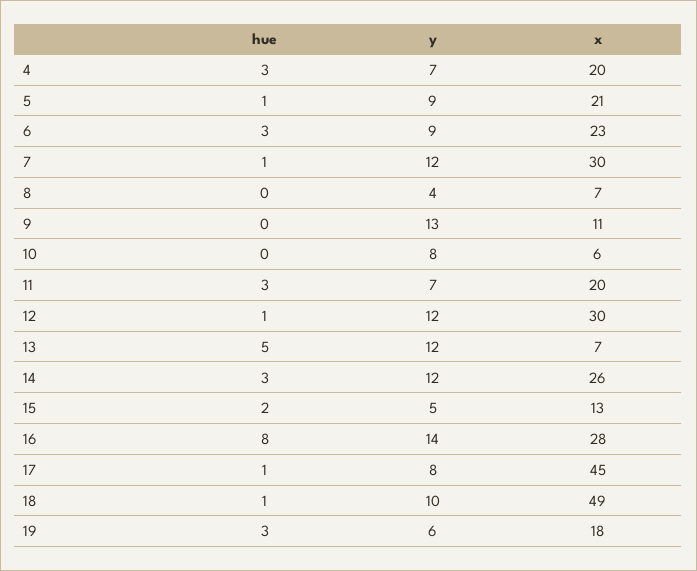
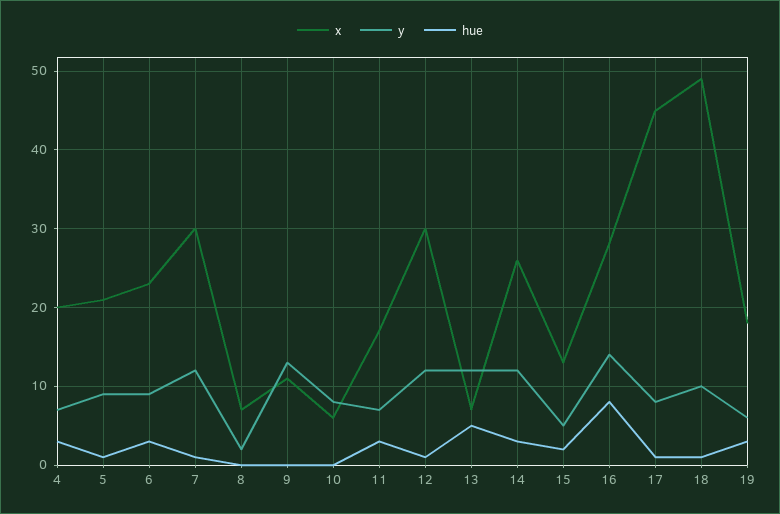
  {
    "hue": {
      "4": 3,
      "5": 1,
      "6": 3,
      "7": 1,
      "8": 0,
      "9": 0,
      "10": 0,
      "11": 3,
      "12": 1,
      "13": 5,
      "14": 3,
      "15": 2,
      "16": 8,
      "17": 1,
      "18": 1,
      "19": 3
    },
    "y": {
      "4": 7,
      "5": 9,
      "6": 9,
      "7": 12,
-     "8": 4,
+     "8": 2,
      "9": 13,
      "10": 8,
      "11": 7,
      "12": 12,
      "13": 12,
      "14": 12,
      "15": 5,
      "16": 14,
      "17": 8,
      "18": 10,
      "19": 6
    },
    "x": {
      "4": 20,
      "5": 21,
      "6": 23,
      "7": 30,
      "8": 7,
      "9": 11,
      "10": 6,
-     "11": 20,
+     "11": 17,
      "12": 30,
      "13": 7,
      "14": 26,
      "15": 13,
      "16": 28,
      "17": 45,
      "18": 49,
      "19": 18
    }
  }

